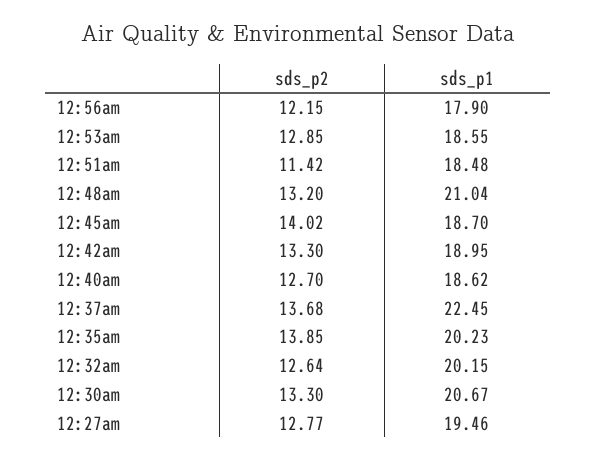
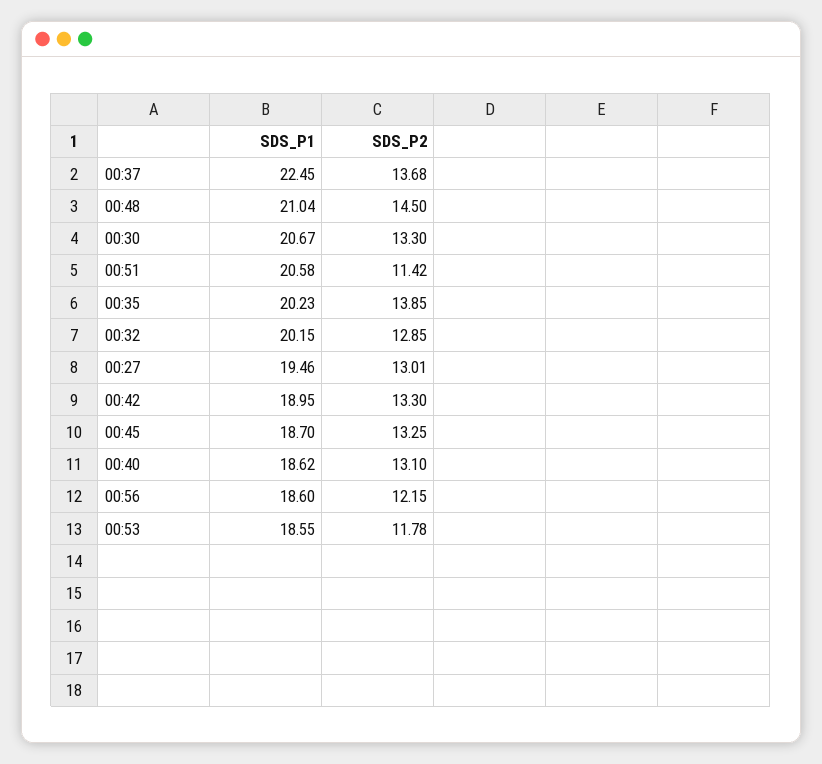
  {
    "sds_p2": {
      "12:56am": 12.15,
-     "12:53am": 12.85,
+     "12:53am": 11.78,
      "12:51am": 11.42,
-     "12:48am": 13.2,
+     "12:48am": 14.5,
-     "12:45am": 14.02,
+     "12:45am": 13.25,
      "12:42am": 13.3,
-     "12:40am": 12.7,
+     "12:40am": 13.1,
      "12:37am": 13.68,
      "12:35am": 13.85,
-     "12:32am": 12.64,
+     "12:32am": 12.85,
      "12:30am": 13.3,
-     "12:27am": 12.77
+     "12:27am": 13.01
    },
    "sds_p1": {
-     "12:56am": 17.9,
+     "12:56am": 18.6,
      "12:53am": 18.55,
-     "12:51am": 18.48,
+     "12:51am": 20.58,
      "12:48am": 21.04,
      "12:45am": 18.7,
      "12:42am": 18.95,
      "12:40am": 18.62,
      "12:37am": 22.45,
      "12:35am": 20.23,
      "12:32am": 20.15,
      "12:30am": 20.67,
      "12:27am": 19.46
    }
  }

